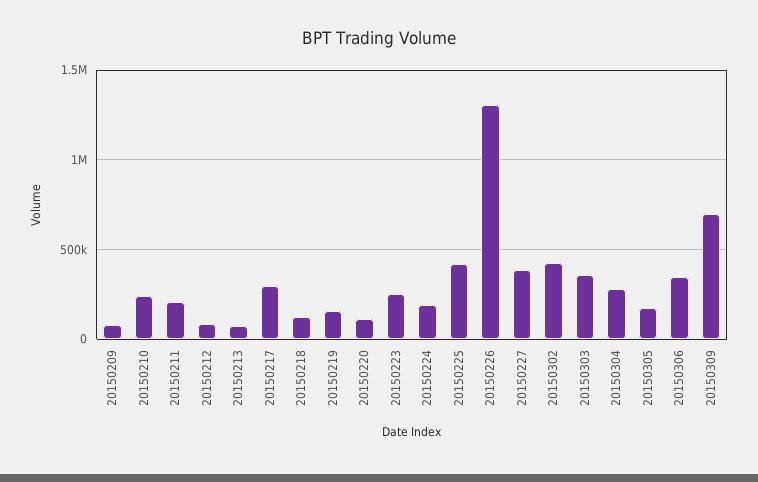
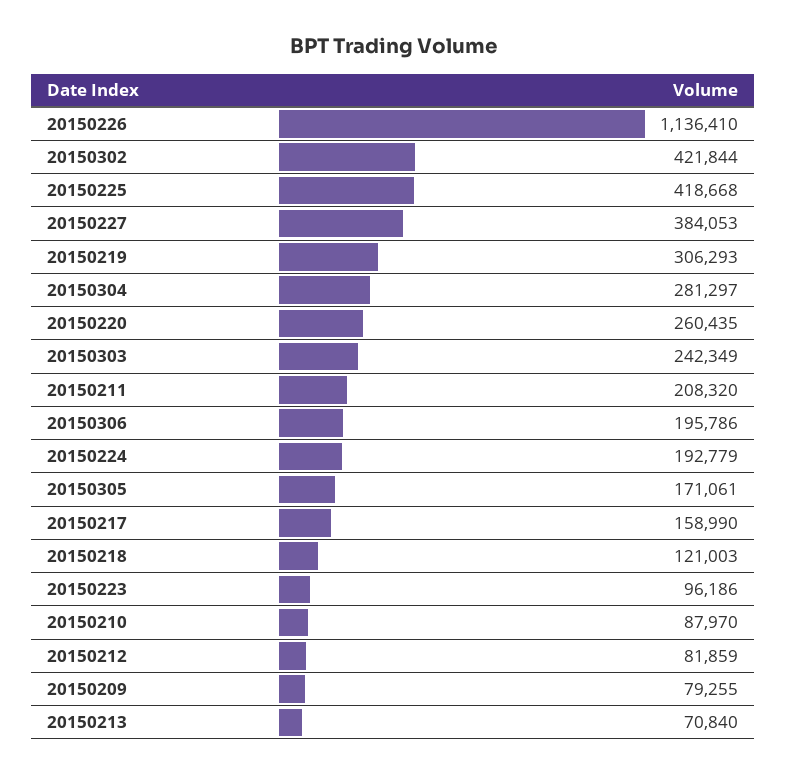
  {
    "20150209": 79255,
-   "20150210": 250000,
+   "20150210": 87970,
    "20150211": 208320,
    "20150212": 81859,
    "20150213": 70840,
-   "20150217": 300000,
+   "20150217": 158990,
    "20150218": 121003,
-   "20150219": 150000,
+   "20150219": 306293,
-   "20150220": 100000,
+   "20150220": 260435,
-   "20150223": 250000,
+   "20150223": 96186,
    "20150224": 192779,
    "20150225": 418668,
-   "20150226": 1300000,
+   "20150226": 1136410,
    "20150227": 384053,
    "20150302": 421844,
-   "20150303": 350000,
+   "20150303": 242349,
    "20150304": 281297,
    "20150305": 171061,
-   "20150306": 350000,
+   "20150306": 195786
-   "20150309": 700000
  }

